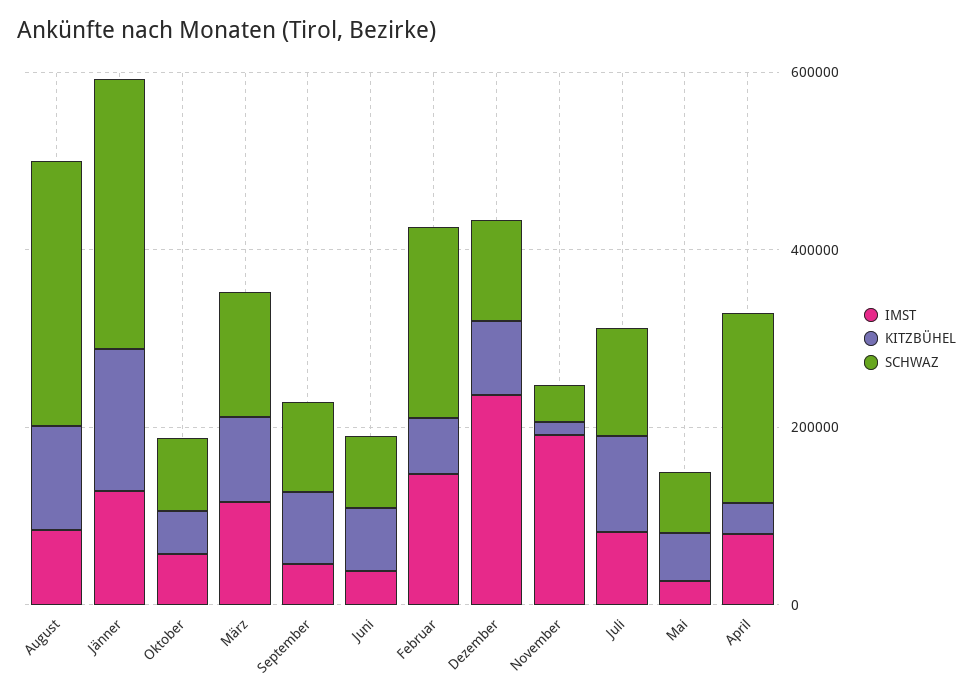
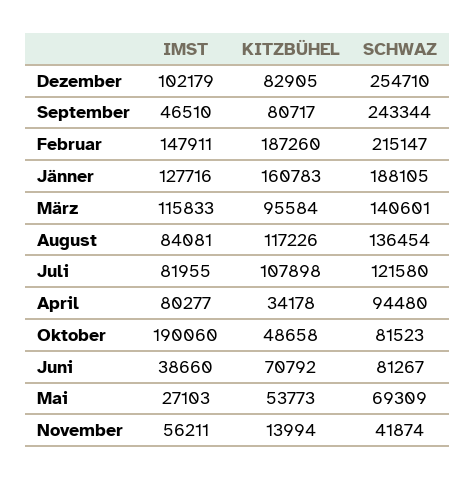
  {
    "IMST": {
      "August": 84081,
      "Jänner": 127716,
-     "Oktober": 50000,
+     "Oktober": 190060,
      "März": 115833,
      "September": 46510,
      "Juni": 38660,
      "Februar": 147911,
-     "Dezember": 250000,
+     "Dezember": 102179,
-     "November": 200000,
+     "November": 56211,
      "Juli": 81955,
      "Mai": 27103,
      "April": 80277
    },
    "KITZBÜHEL": {
      "August": 117226,
      "Jänner": 160783,
      "Oktober": 48658,
      "März": 95584,
      "September": 80717,
      "Juni": 70792,
-     "Februar": 50000,
+     "Februar": 187260,
      "Dezember": 82905,
      "November": 13994,
      "Juli": 107898,
      "Mai": 53773,
      "April": 34178
    },
    "SCHWAZ": {
-     "August": 300000,
+     "August": 136454,
-     "Jänner": 300000,
+     "Jänner": 188105,
      "Oktober": 81523,
      "März": 140601,
-     "September": 100000,
+     "September": 243344,
      "Juni": 81267,
      "Februar": 215147,
-     "Dezember": 100000,
+     "Dezember": 254710,
      "November": 41874,
      "Juli": 121580,
      "Mai": 69309,
-     "April": 200000
+     "April": 94480
    }
  }

